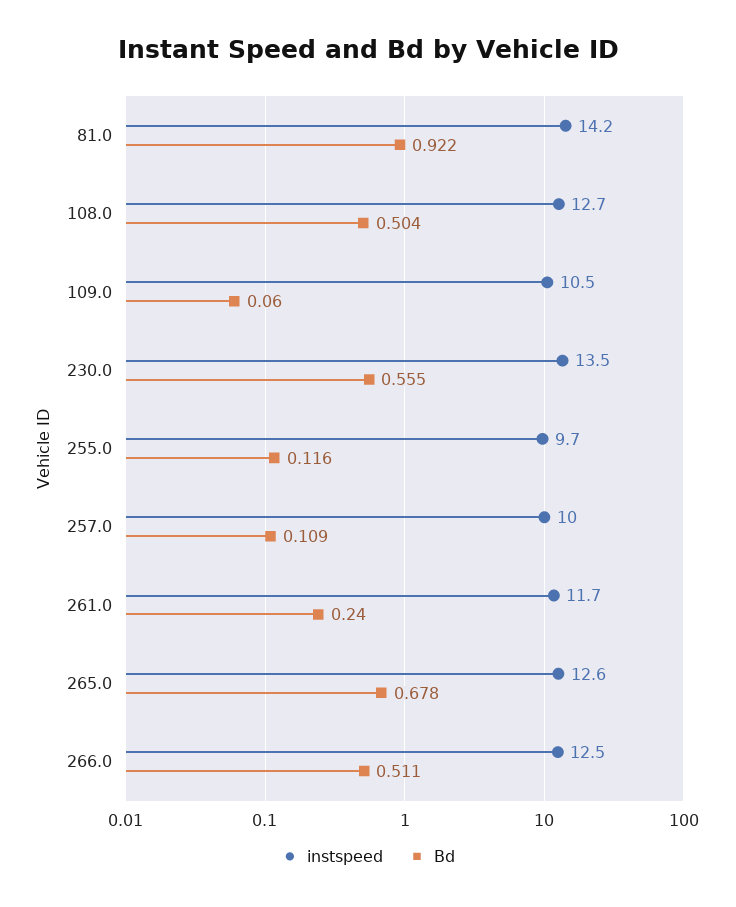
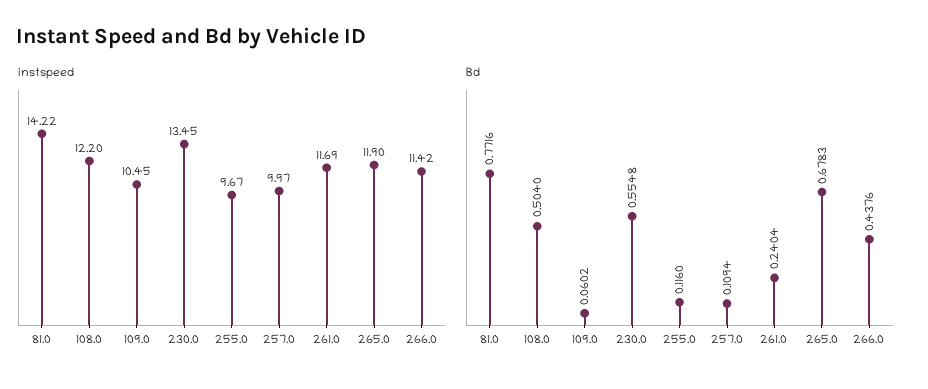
  {
    "instspeed": {
      "81.0": 14.22,
-     "108.0": 12.7,
+     "108.0": 12.2,
      "109.0": 10.45,
      "230.0": 13.45,
      "255.0": 9.67,
      "257.0": 9.97,
      "261.0": 11.69,
-     "265.0": 12.6,
+     "265.0": 11.9,
-     "266.0": 12.5
+     "266.0": 11.42
    },
    "Bd": {
-     "81.0": 0.922,
+     "81.0": 0.7716,
      "108.0": 0.504,
      "109.0": 0.0602,
      "230.0": 0.5548,
      "255.0": 0.116,
      "257.0": 0.1094,
      "261.0": 0.2404,
      "265.0": 0.6783,
-     "266.0": 0.511
+     "266.0": 0.4376
    }
  }

